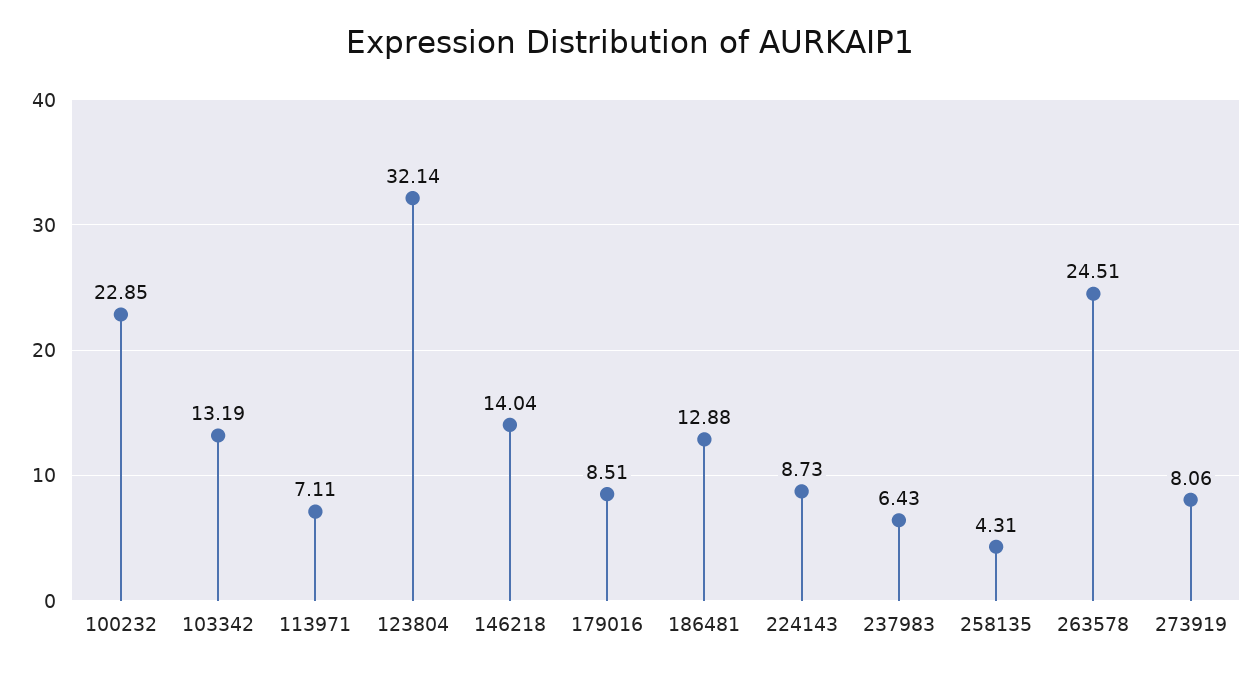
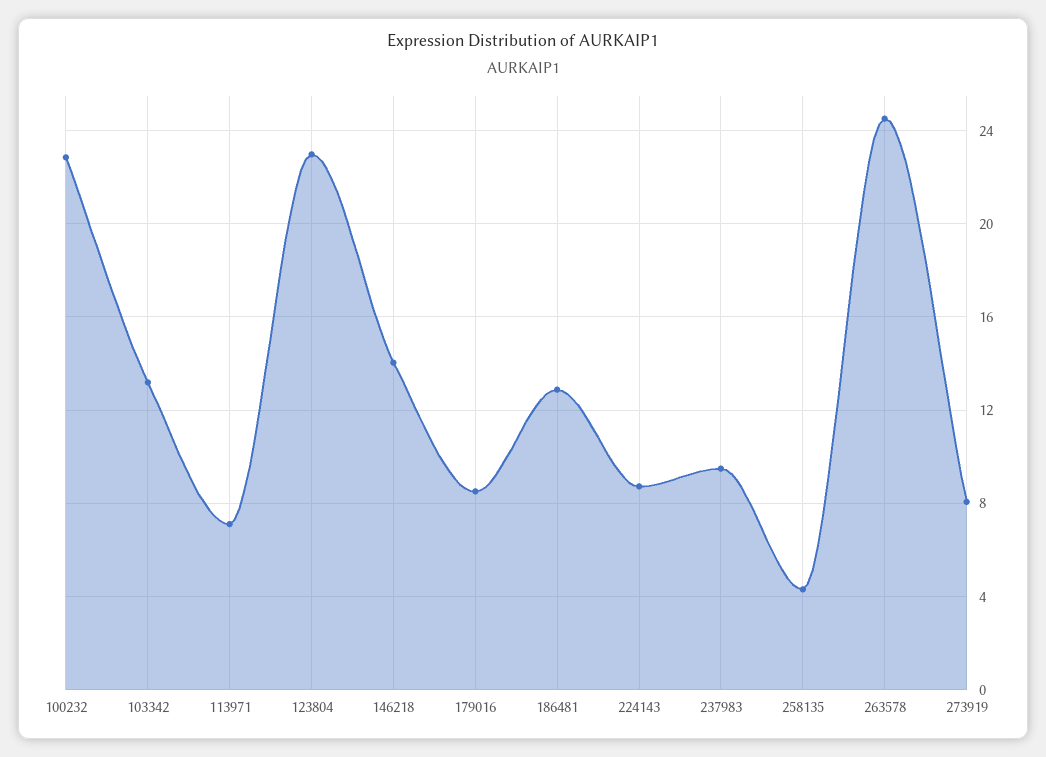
  {
    "100232": 22.85,
    "103342": 13.19,
    "113971": 7.11,
-   "123804": 32.14,
+   "123804": 23,
    "146218": 14.04,
    "179016": 8.51,
    "186481": 12.88,
    "224143": 8.73,
-   "237983": 6.43,
+   "237983": 9.5,
    "258135": 4.31,
    "263578": 24.51,
    "273919": 8.06
  }

